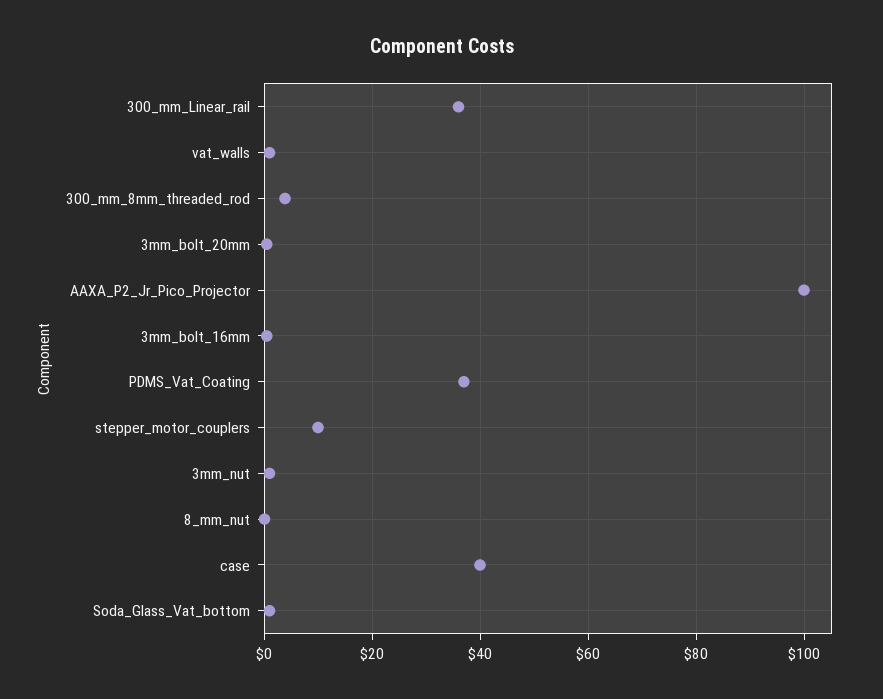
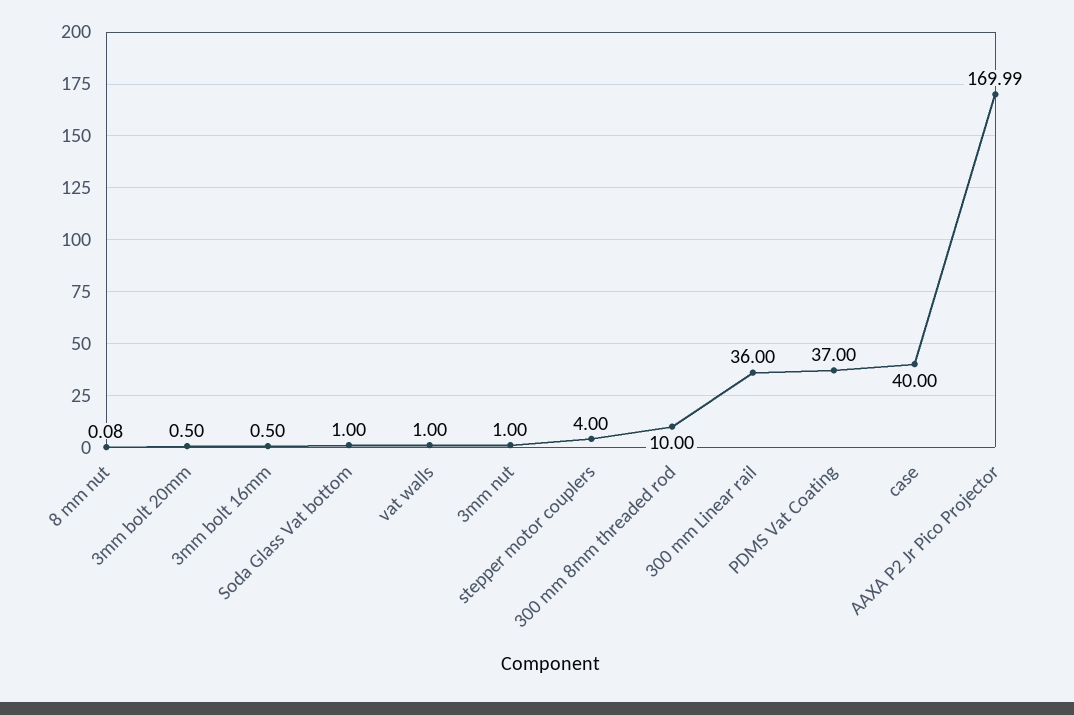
  {
    "300_mm_Linear_rail": 36,
    "vat_walls": 1,
-   "300_mm_8mm_threaded_rod": 4,
+   "300_mm_8mm_threaded_rod": 10,
    "3mm_bolt_20mm": 0.5,
-   "AAXA_P2_Jr_Pico_Projector": 100,
+   "AAXA_P2_Jr_Pico_Projector": 169.99,
    "3mm_bolt_16mm": 0.5,
    "PDMS_Vat_Coating": 37,
-   "stepper_motor_couplers": 10,
+   "stepper_motor_couplers": 4,
    "3mm_nut": 1,
    "8_mm_nut": 0.08,
    "case": 40,
    "Soda_Glass_Vat_bottom": 1
  }

